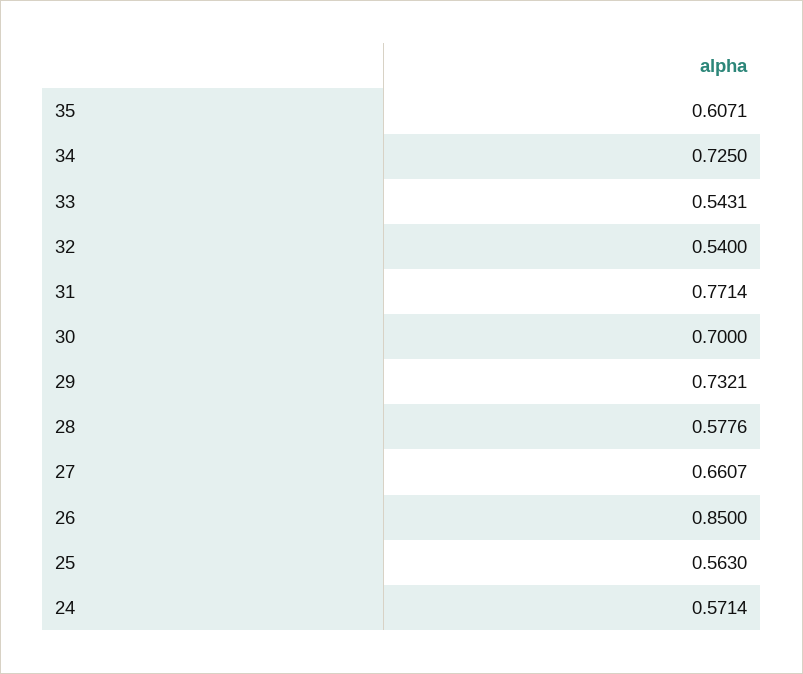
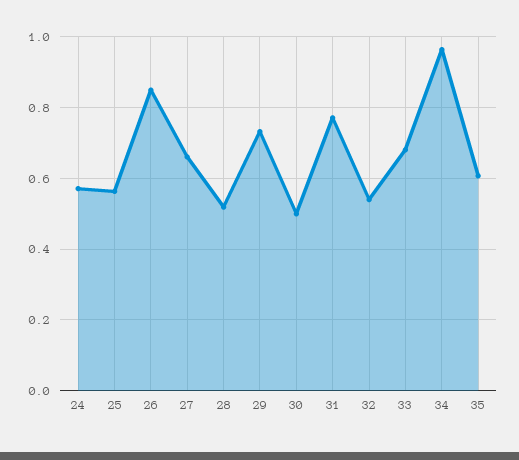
  {
    "35": 0.6071,
-   "34": 0.725,
+   "34": 0.96,
-   "33": 0.5431,
+   "33": 0.68,
    "32": 0.54,
    "31": 0.7714,
-   "30": 0.7,
+   "30": 0.5,
    "29": 0.7321,
-   "28": 0.5776,
+   "28": 0.52,
    "27": 0.6607,
    "26": 0.85,
    "25": 0.563,
    "24": 0.5714
  }

